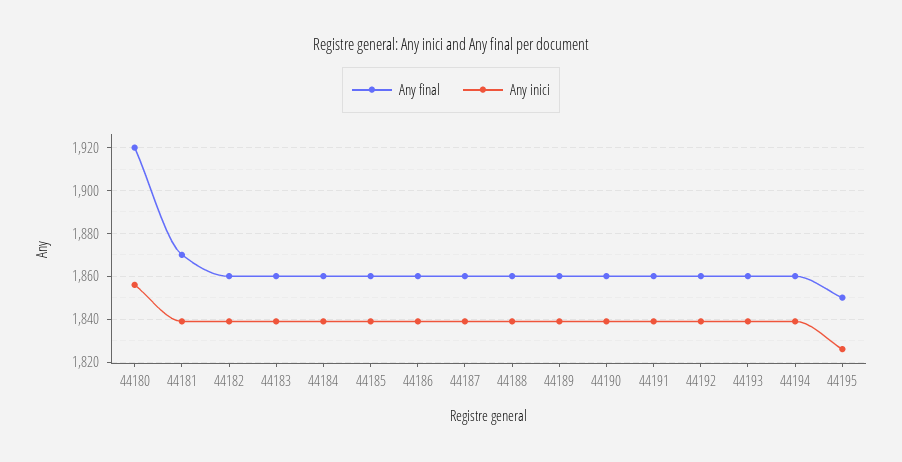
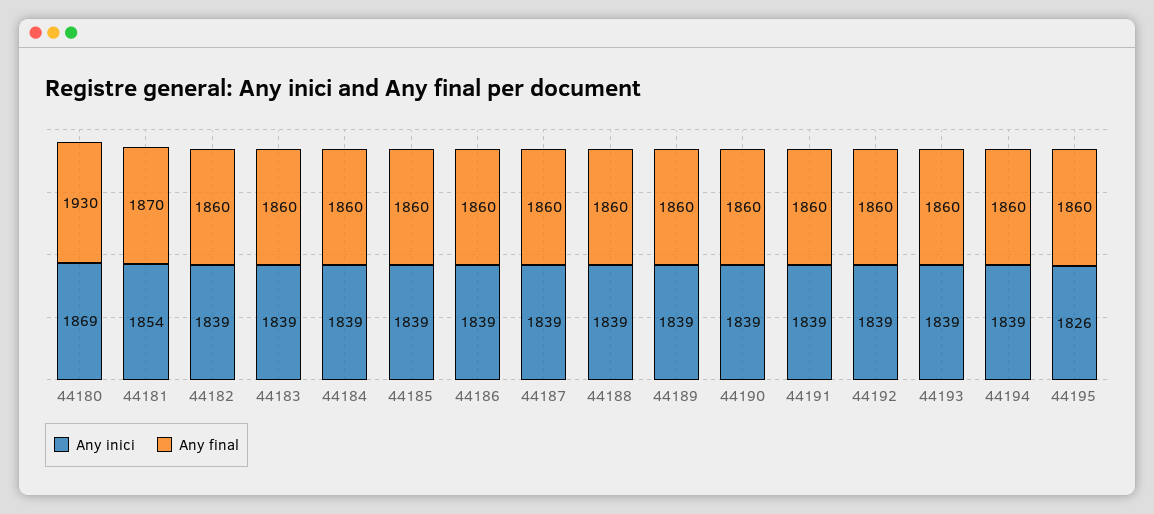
  {
    "Any final": {
-     "44180": 1920,
+     "44180": 1930,
      "44181": 1870,
      "44182": 1860,
      "44183": 1860,
      "44184": 1860,
      "44185": 1860,
      "44186": 1860,
      "44187": 1860,
      "44188": 1860,
      "44189": 1860,
      "44190": 1860,
      "44191": 1860,
      "44192": 1860,
      "44193": 1860,
      "44194": 1860,
-     "44195": 1850
+     "44195": 1860
    },
    "Any inici": {
-     "44180": 1855,
+     "44180": 1869,
-     "44181": 1840,
+     "44181": 1854,
      "44182": 1839,
      "44183": 1839,
      "44184": 1839,
      "44185": 1839,
      "44186": 1839,
      "44187": 1839,
      "44188": 1839,
      "44189": 1839,
      "44190": 1839,
      "44191": 1839,
      "44192": 1839,
      "44193": 1839,
      "44194": 1839,
      "44195": 1826
    }
  }

